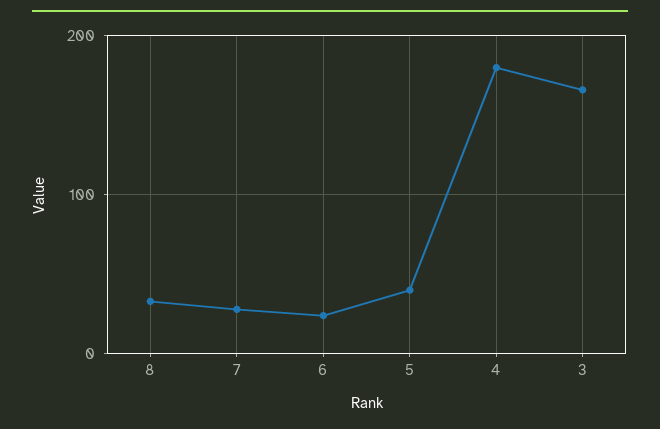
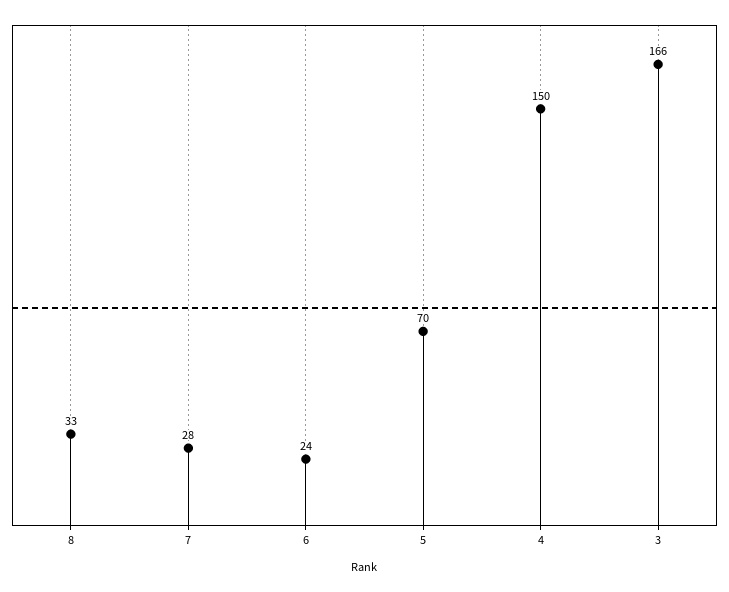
  {
    "8": 33,
    "7": 28,
    "6": 24,
-   "5": 40,
+   "5": 70,
-   "4": 180,
+   "4": 150,
    "3": 166
  }

